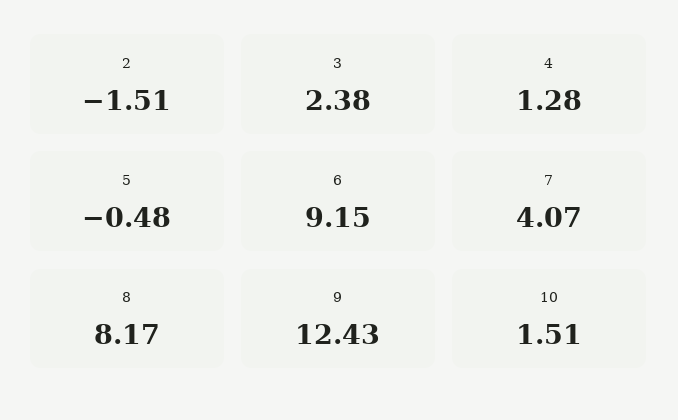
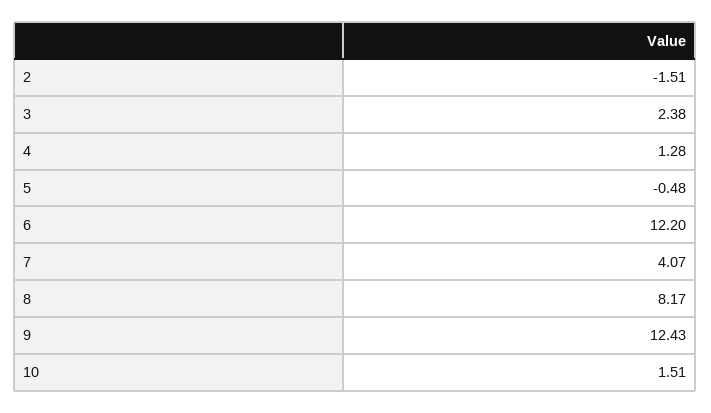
  {
    "2": -1.51,
    "3": 2.38,
    "4": 1.28,
    "5": -0.48,
-   "6": 9.15,
+   "6": 12.2,
    "7": 4.07,
    "8": 8.17,
    "9": 12.43,
    "10": 1.51
  }

